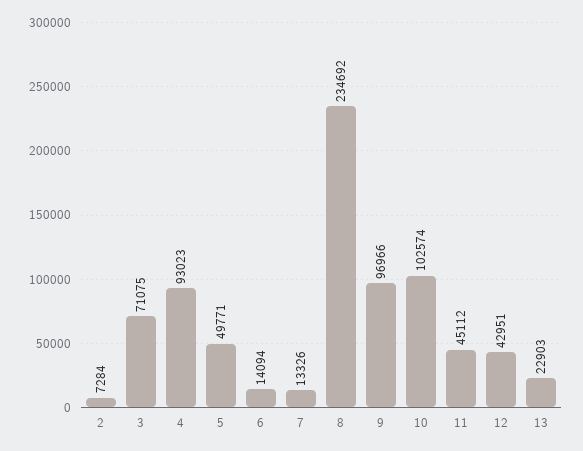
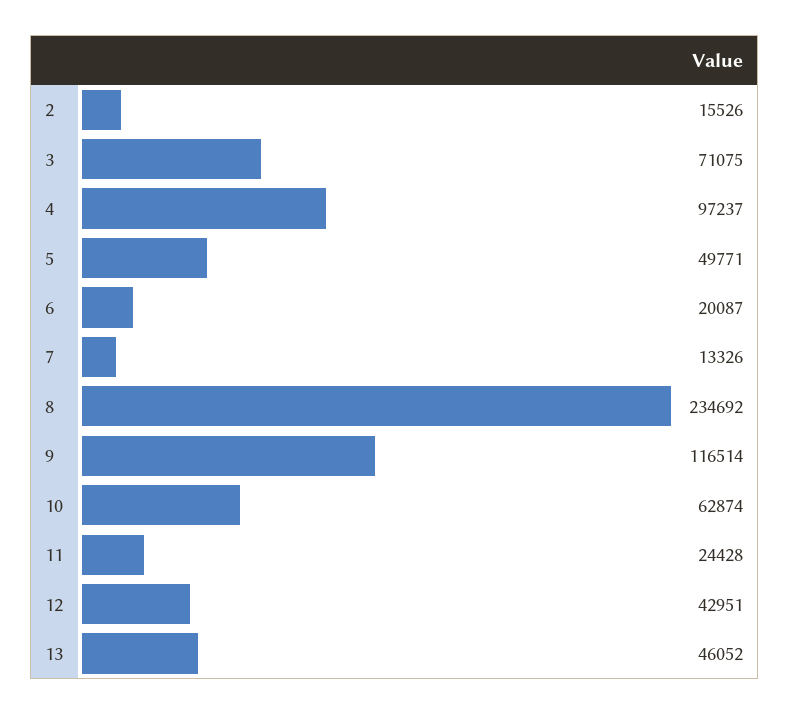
  {
-   "2": 7284,
+   "2": 15526,
    "3": 71075,
-   "4": 93023,
+   "4": 97237,
    "5": 49771,
-   "6": 14094,
+   "6": 20087,
    "7": 13326,
    "8": 234692,
-   "9": 96966,
+   "9": 116514,
-   "10": 102574,
+   "10": 62874,
-   "11": 45112,
+   "11": 24428,
    "12": 42951,
-   "13": 22903
+   "13": 46052
  }

